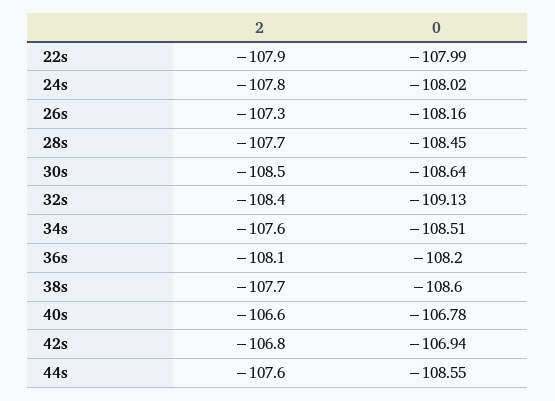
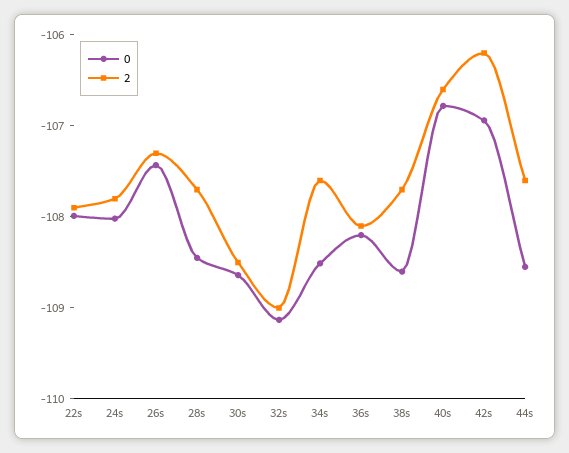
  {
    "2": {
      "22s": -107.9,
      "24s": -107.8,
      "26s": -107.3,
      "28s": -107.7,
      "30s": -108.5,
-     "32s": -108.4,
+     "32s": -109,
      "34s": -107.6,
      "36s": -108.1,
      "38s": -107.7,
      "40s": -106.6,
-     "42s": -106.8,
+     "42s": -106.2,
      "44s": -107.6
    },
    "0": {
      "22s": -107.99,
      "24s": -108.02,
-     "26s": -108.16,
+     "26s": -107.4,
      "28s": -108.45,
      "30s": -108.64,
      "32s": -109.13,
      "34s": -108.51,
      "36s": -108.2,
      "38s": -108.6,
      "40s": -106.78,
      "42s": -106.94,
      "44s": -108.55
    }
  }

